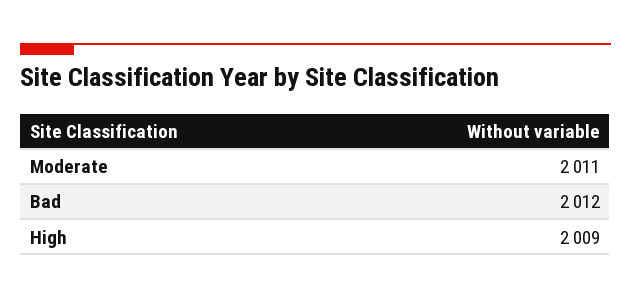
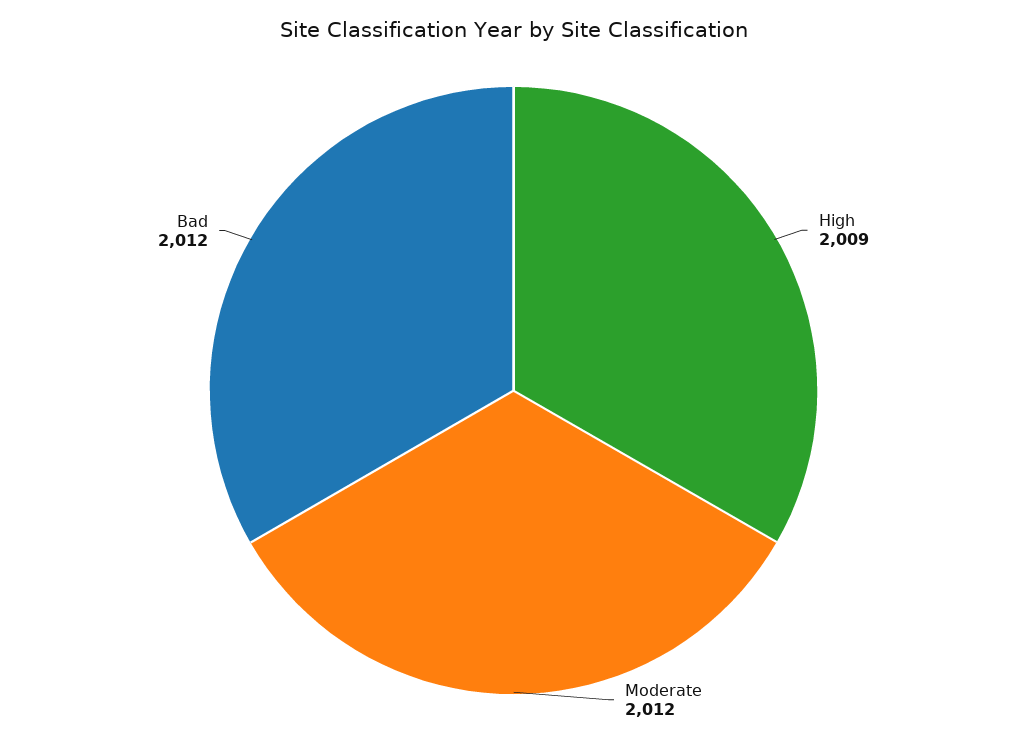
  {
-   "Moderate": 2011,
+   "Moderate": 2012,
    "Bad": 2012,
    "High": 2009
  }

